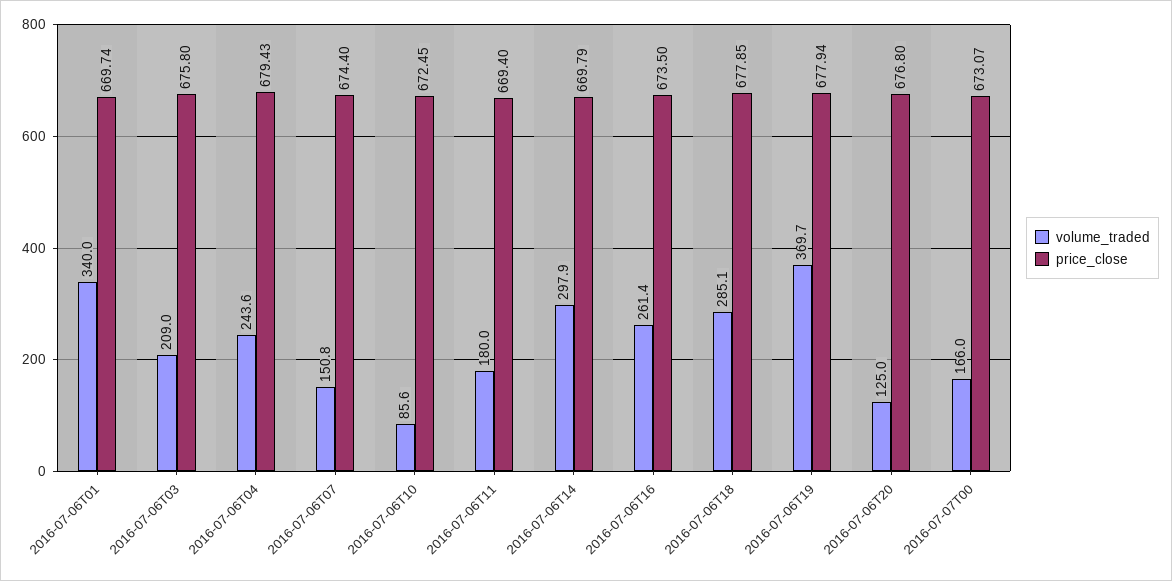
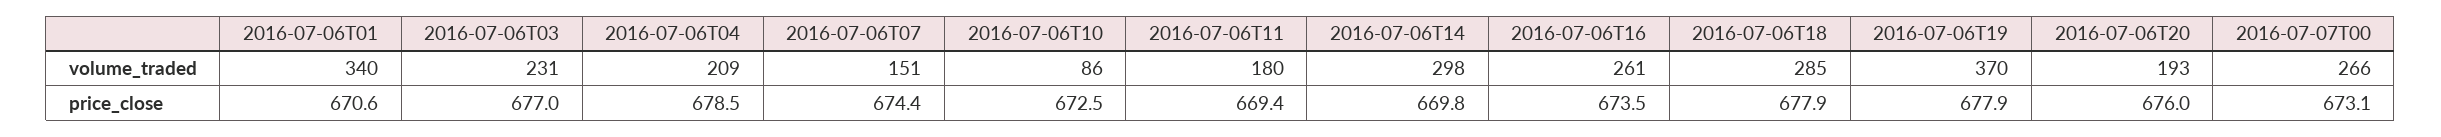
  {
    "volume_traded": {
      "2016-07-06T01": 340,
-     "2016-07-06T03": 209,
+     "2016-07-06T03": 231,
-     "2016-07-06T04": 243.6,
+     "2016-07-06T04": 209,
      "2016-07-06T07": 150.8,
      "2016-07-06T10": 85.6,
      "2016-07-06T11": 180,
      "2016-07-06T14": 297.9,
      "2016-07-06T16": 261.4,
      "2016-07-06T18": 285.1,
      "2016-07-06T19": 369.7,
-     "2016-07-06T20": 125,
+     "2016-07-06T20": 193,
-     "2016-07-07T00": 166
+     "2016-07-07T00": 266
    },
    "price_close": {
-     "2016-07-06T01": 669.74,
+     "2016-07-06T01": 670.6,
-     "2016-07-06T03": 675.8,
+     "2016-07-06T03": 677,
-     "2016-07-06T04": 679.43,
+     "2016-07-06T04": 678.5,
      "2016-07-06T07": 674.4,
      "2016-07-06T10": 672.45,
      "2016-07-06T11": 669.4,
      "2016-07-06T14": 669.79,
      "2016-07-06T16": 673.5,
      "2016-07-06T18": 677.85,
      "2016-07-06T19": 677.94,
-     "2016-07-06T20": 676.8,
+     "2016-07-06T20": 676,
      "2016-07-07T00": 673.07
    }
  }

